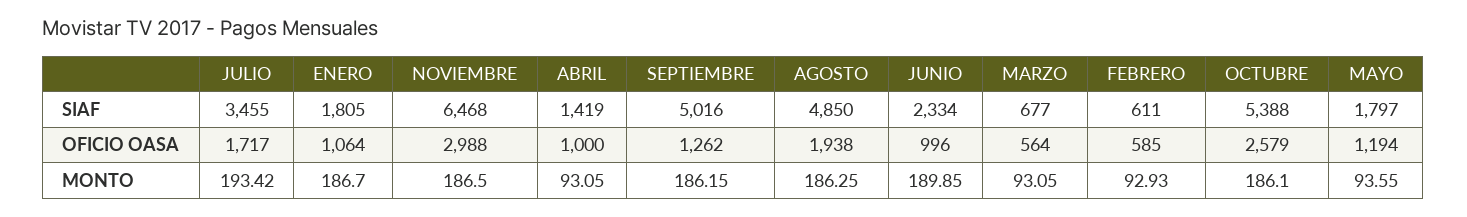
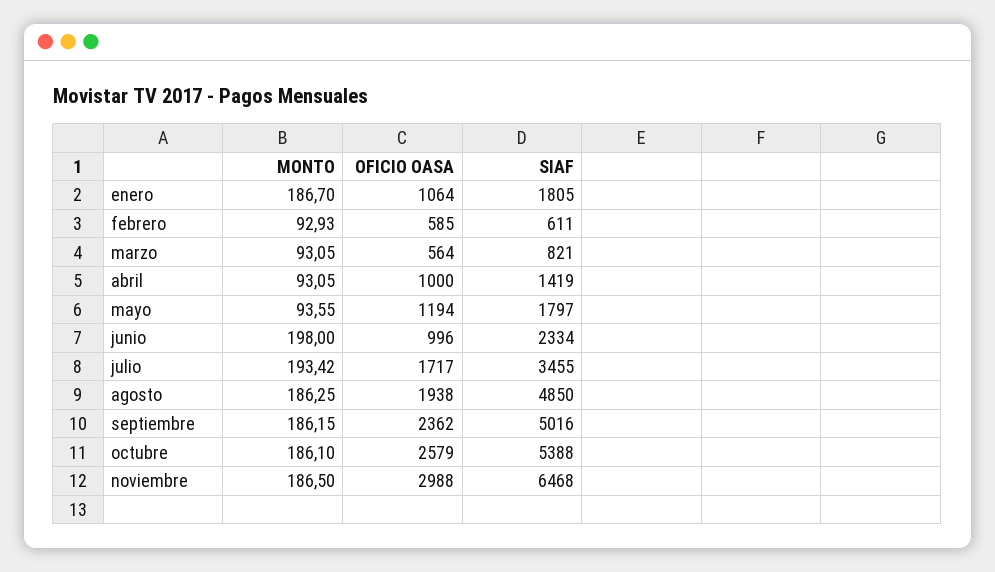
  {
    "JULIO": {
      "SIAF": 3455,
      "OFICIO OASA": 1717,
      "MONTO": 193.42
    },
    "ENERO": {
      "SIAF": 1805,
      "OFICIO OASA": 1064,
      "MONTO": 186.7
    },
    "NOVIEMBRE": {
      "SIAF": 6468,
      "OFICIO OASA": 2988,
      "MONTO": 186.5
    },
    "ABRIL": {
      "SIAF": 1419,
      "OFICIO OASA": 1000,
      "MONTO": 93.05
    },
    "SEPTIEMBRE": {
      "SIAF": 5016,
-     "OFICIO OASA": 1262,
+     "OFICIO OASA": 2362,
      "MONTO": 186.15
    },
    "AGOSTO": {
      "SIAF": 4850,
      "OFICIO OASA": 1938,
      "MONTO": 186.25
    },
    "JUNIO": {
      "SIAF": 2334,
      "OFICIO OASA": 996,
-     "MONTO": 189.85
+     "MONTO": 198
    },
    "MARZO": {
-     "SIAF": 677,
+     "SIAF": 821,
      "OFICIO OASA": 564,
      "MONTO": 93.05
    },
    "FEBRERO": {
      "SIAF": 611,
      "OFICIO OASA": 585,
      "MONTO": 92.93
    },
    "OCTUBRE": {
      "SIAF": 5388,
      "OFICIO OASA": 2579,
      "MONTO": 186.1
    },
    "MAYO": {
      "SIAF": 1797,
      "OFICIO OASA": 1194,
      "MONTO": 93.55
    }
  }

